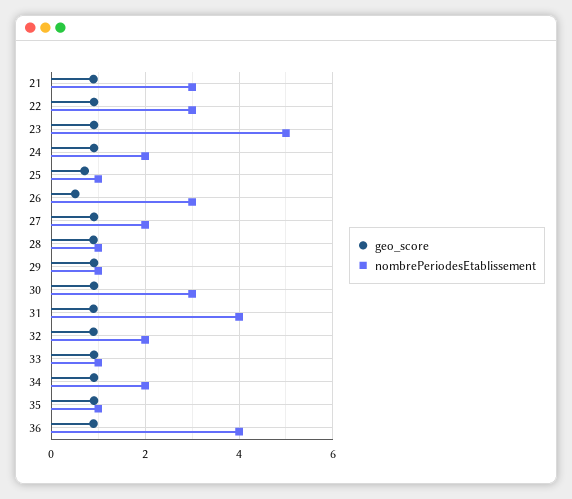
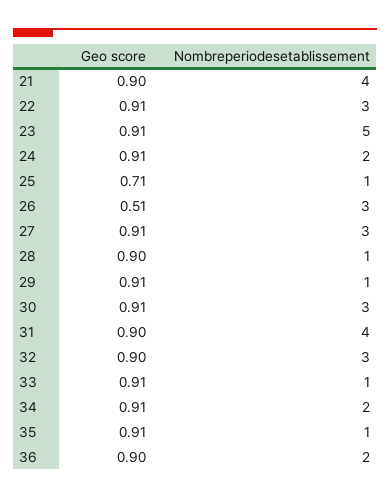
  {
    "geo_score": {
      "21": 0.9,
      "22": 0.91,
      "23": 0.91,
      "24": 0.91,
      "25": 0.71,
      "26": 0.51,
      "27": 0.91,
      "28": 0.9,
      "29": 0.91,
      "30": 0.91,
      "31": 0.9,
      "32": 0.9,
      "33": 0.91,
      "34": 0.91,
      "35": 0.91,
      "36": 0.9
    },
    "nombrePeriodesEtablissement": {
-     "21": 3,
+     "21": 4,
      "22": 3,
      "23": 5,
      "24": 2,
      "25": 1,
      "26": 3,
-     "27": 2,
+     "27": 3,
      "28": 1,
      "29": 1,
      "30": 3,
      "31": 4,
-     "32": 2,
+     "32": 3,
      "33": 1,
      "34": 2,
      "35": 1,
-     "36": 4
+     "36": 2
    }
  }

